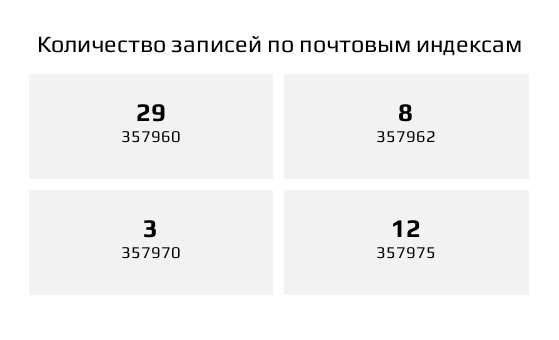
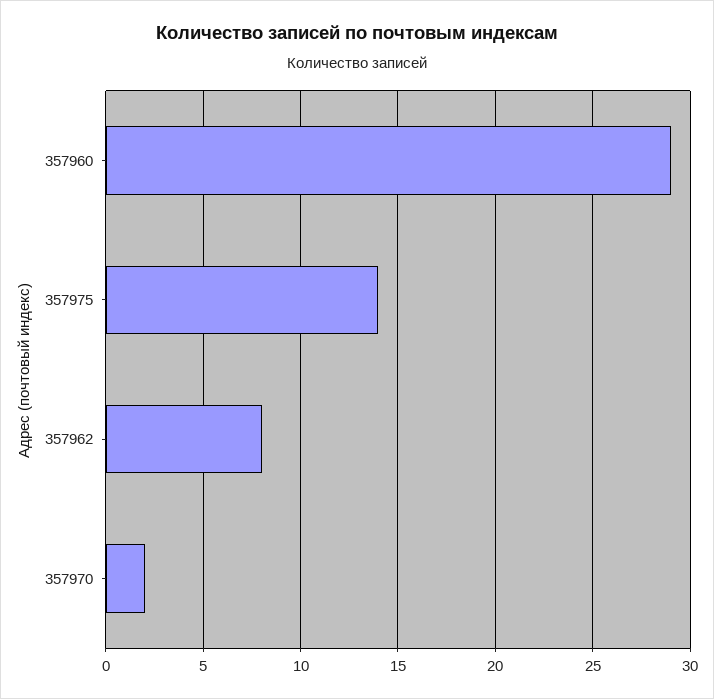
  {
    "357960": 29,
    "357962": 8,
-   "357970": 3,
+   "357970": 2,
-   "357975": 12
+   "357975": 14
  }

